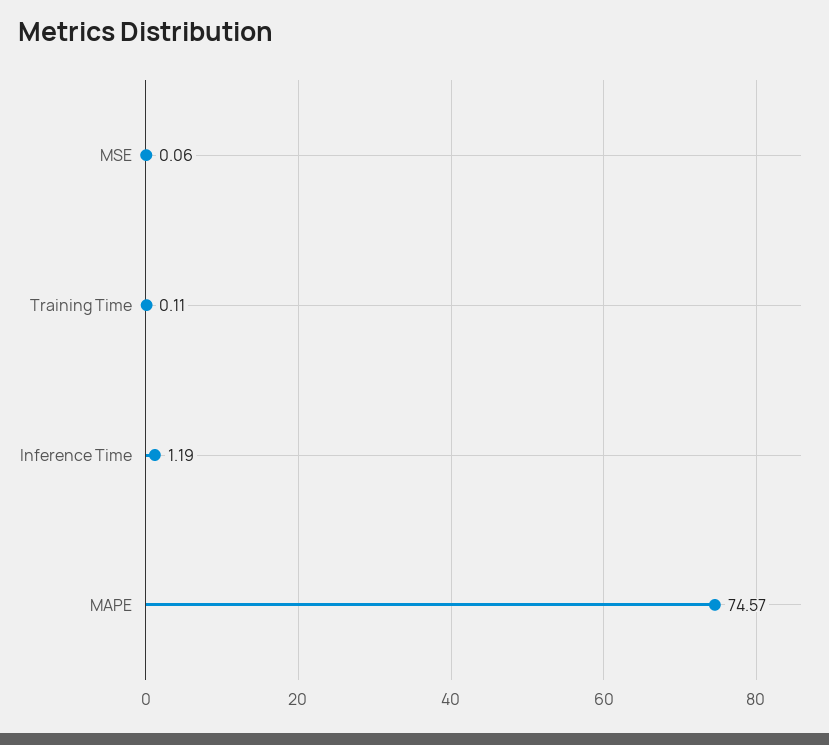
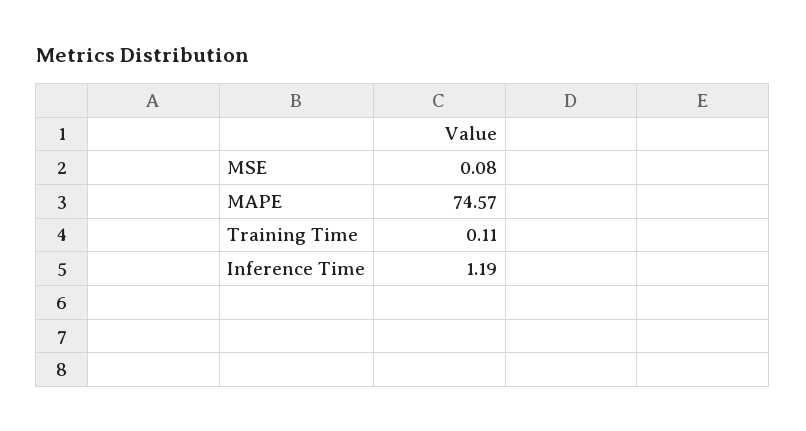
  {
-   "MSE": 0.06,
+   "MSE": 0.08,
    "Training Time": 0.11,
    "Inference Time": 1.19,
    "MAPE": 74.57
  }

